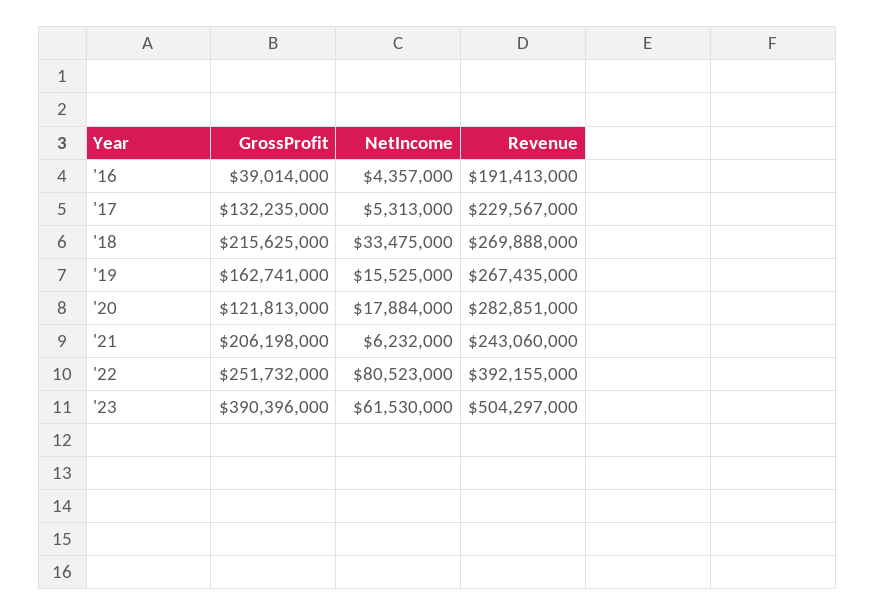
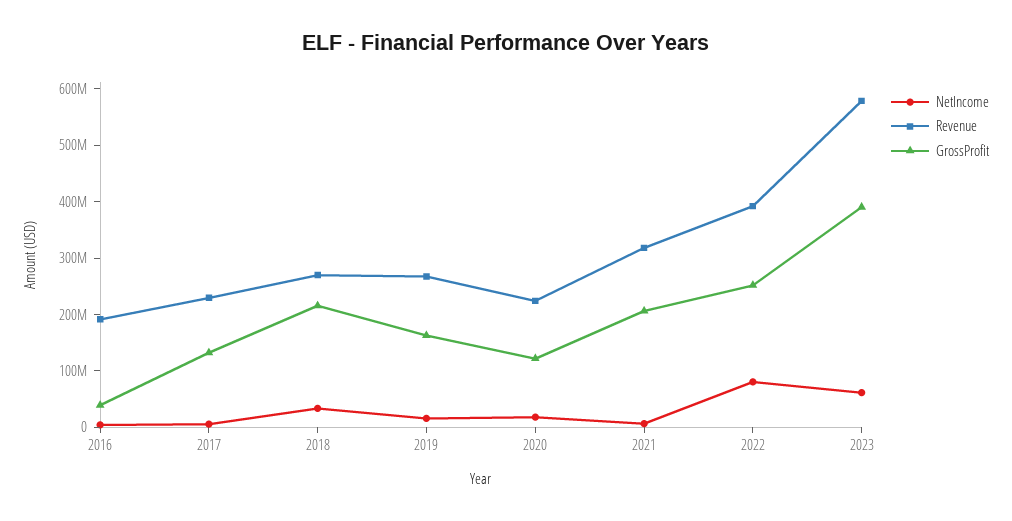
  {
    "GrossProfit": {
      "'16": 39014000,
      "'17": 132235000,
      "'18": 215625000,
      "'19": 162741000,
      "'20": 121813000,
      "'21": 206198000,
      "'22": 251732000,
      "'23": 390396000
    },
    "NetIncome": {
      "'16": 4357000,
      "'17": 5313000,
      "'18": 33475000,
      "'19": 15525000,
      "'20": 17884000,
      "'21": 6232000,
      "'22": 80523000,
      "'23": 61530000
    },
    "Revenue": {
      "'16": 191413000,
      "'17": 229567000,
      "'18": 269888000,
      "'19": 267435000,
-     "'20": 282851000,
+     "'20": 220000000,
-     "'21": 243060000,
+     "'21": 320000000,
      "'22": 392155000,
-     "'23": 504297000
+     "'23": 580000000
    }
  }

